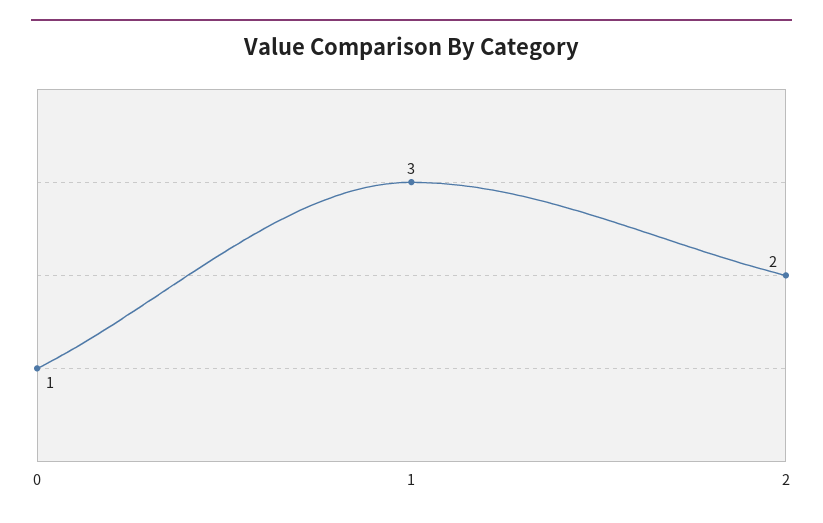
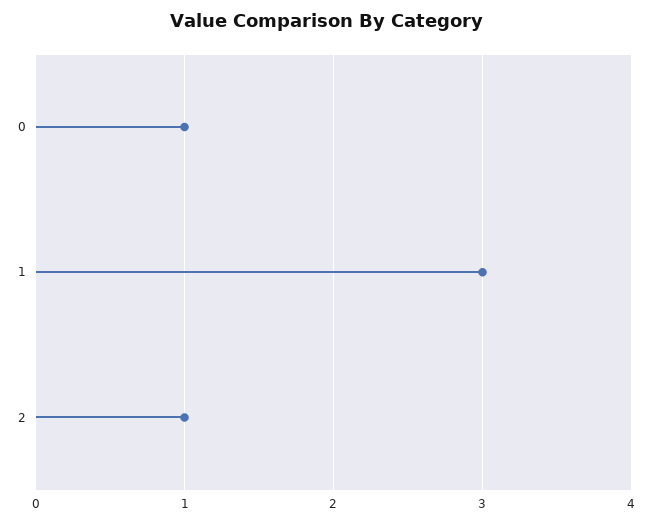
  {
    "0": 1,
    "1": 3,
-   "2": 2
+   "2": 1
  }

